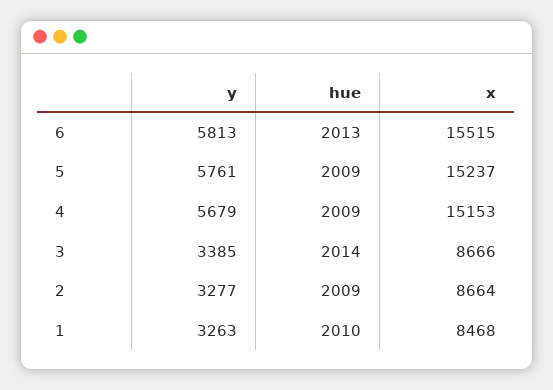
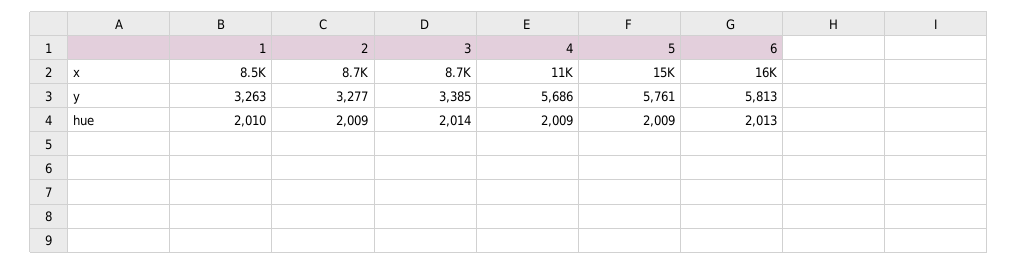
  {
    "y": {
      "6": 5813,
      "5": 5761,
-     "4": 5679,
+     "4": 5686,
      "3": 3385,
      "2": 3277,
      "1": 3263
    },
    "hue": {
      "6": 2013,
      "5": 2009,
      "4": 2009,
      "3": 2014,
      "2": 2009,
      "1": 2010
    },
    "x": {
      "6": 15515,
      "5": 15237,
-     "4": 15153,
+     "4": 11000,
      "3": 8666,
      "2": 8664,
      "1": 8468
    }
  }

